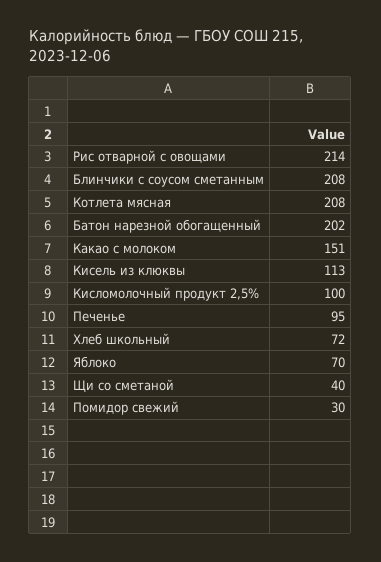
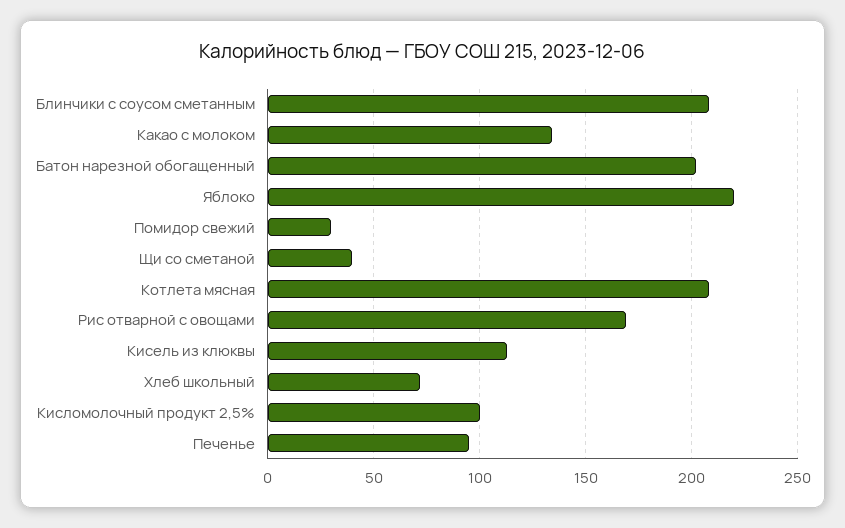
  {
-   "Рис отварной с овощами": 214,
+   "Рис отварной с овощами": 170,
    "Блинчики с соусом сметанным": 208,
    "Котлета мясная": 208,
    "Батон нарезной обогащенный": 202,
-   "Какао с молоком": 151,
+   "Какао с молоком": 135,
    "Кисель из клюквы": 113,
    "Кисломолочный продукт 2,5%": 100,
    "Печенье": 95,
    "Хлеб школьный": 72,
-   "Яблоко": 70,
+   "Яблоко": 220,
    "Щи со сметаной": 40,
    "Помидор свежий": 30
  }

